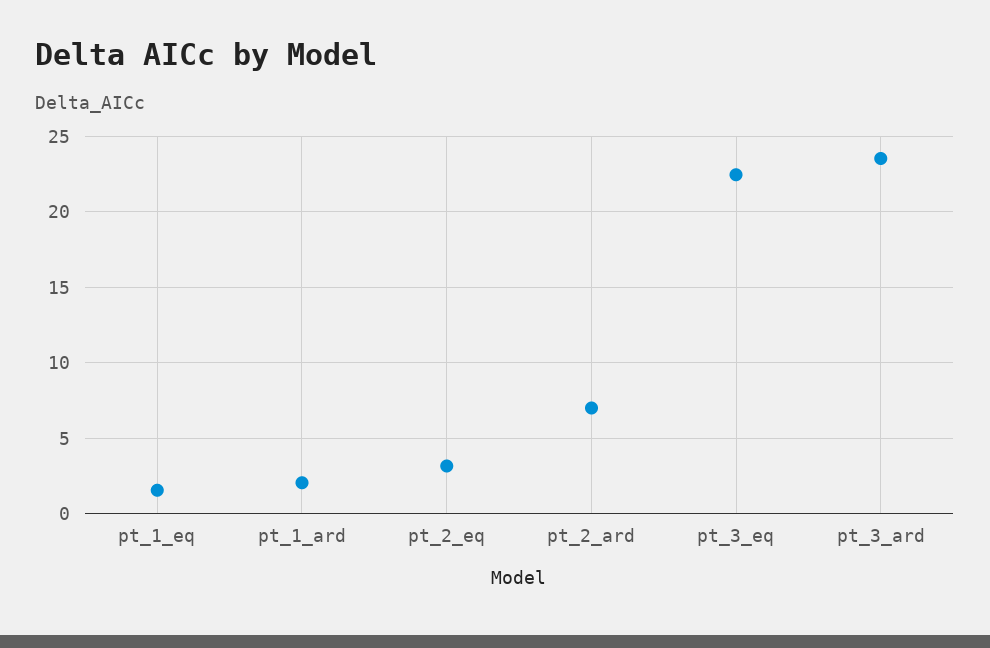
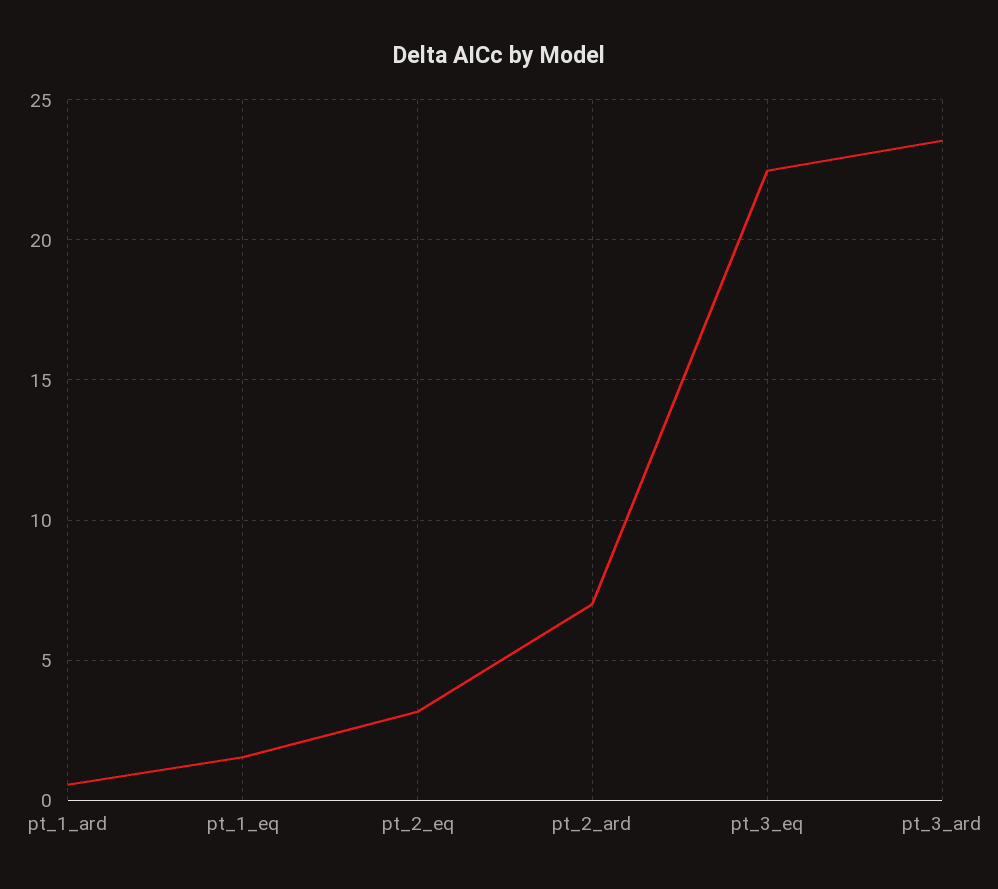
  {
    "pt_1_eq": 1.5,
-   "pt_1_ard": 2,
+   "pt_1_ard": 0.5,
    "pt_2_eq": 3,
    "pt_2_ard": 7,
    "pt_3_eq": 22.5,
    "pt_3_ard": 23.5
  }

